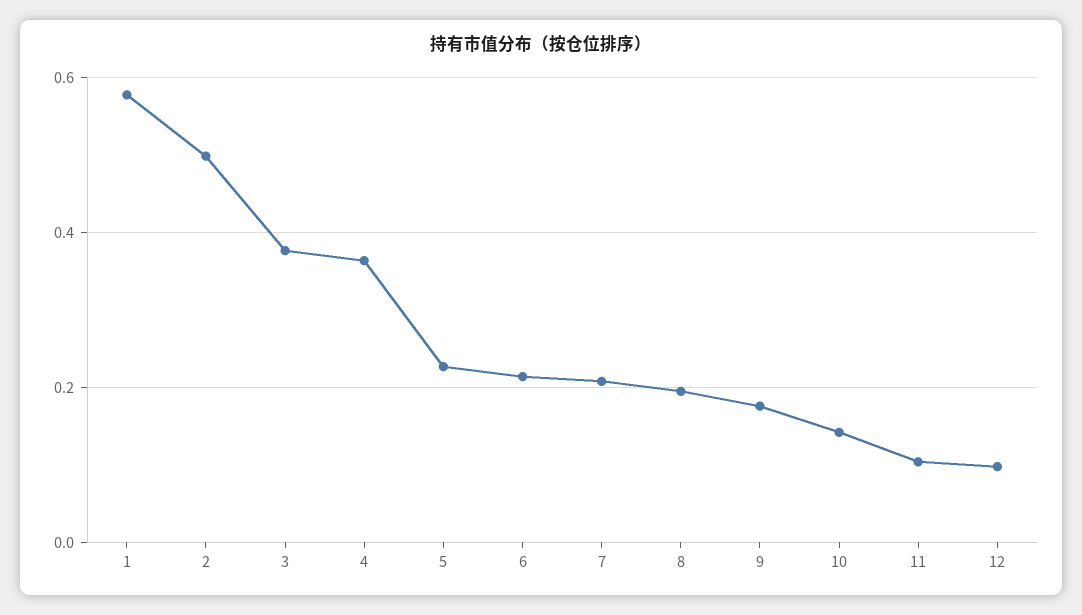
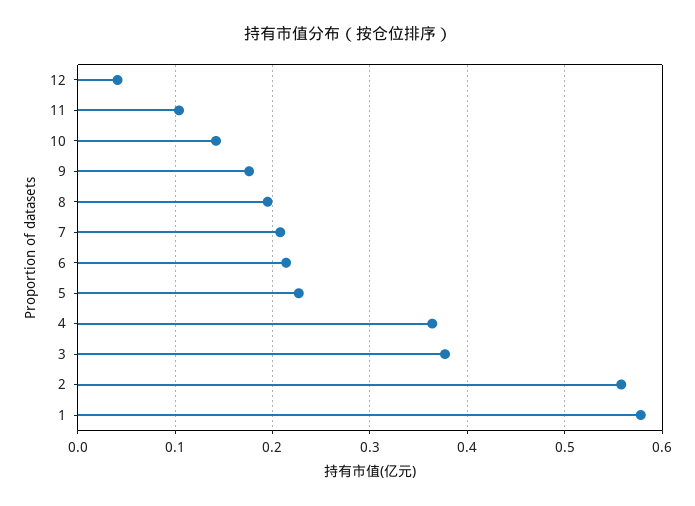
  {
    "1": 0.58,
-   "2": 0.5,
+   "2": 0.56,
    "3": 0.38,
    "4": 0.36,
    "5": 0.23,
    "6": 0.21,
    "7": 0.21,
    "8": 0.2,
    "9": 0.18,
    "10": 0.14,
    "11": 0.1,
-   "12": 0.1
+   "12": 0.04
  }

